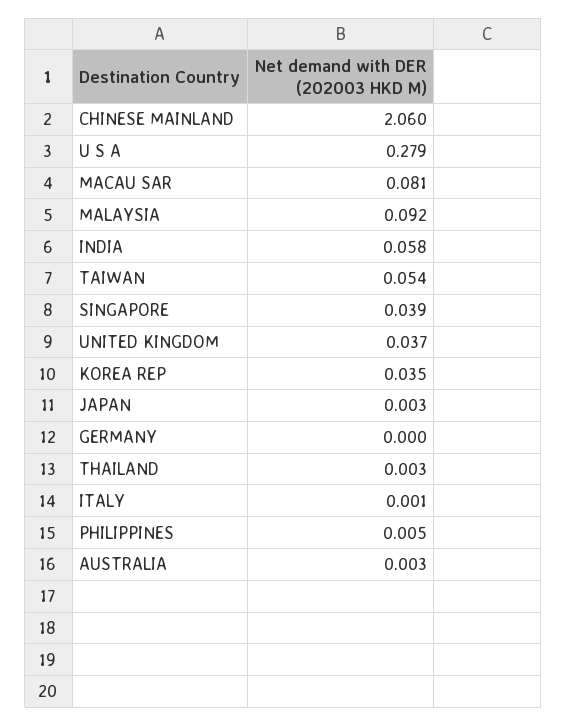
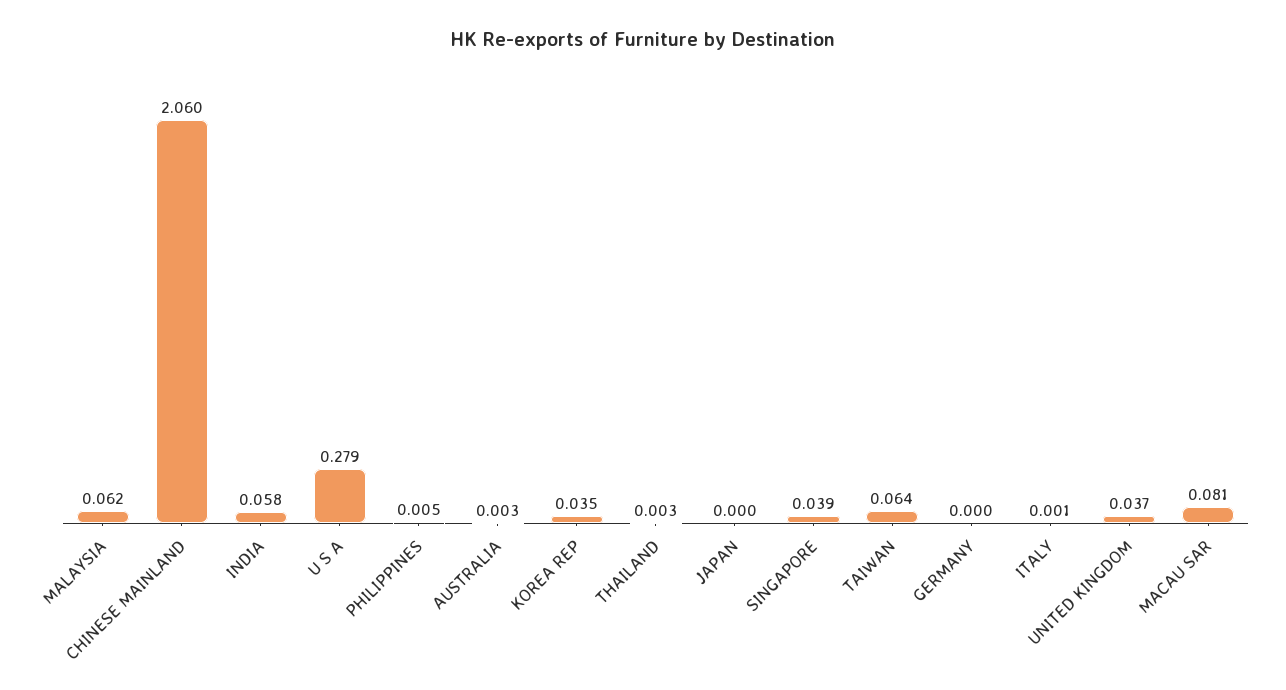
  {
    "CHINESE MAINLAND": 2.06,
    "U S A": 0.279,
    "MACAU SAR": 0.081,
-   "MALAYSIA": 0.092,
+   "MALAYSIA": 0.062,
    "INDIA": 0.058,
-   "TAIWAN": 0.054,
+   "TAIWAN": 0.064,
    "SINGAPORE": 0.039,
    "UNITED KINGDOM": 0.037,
    "KOREA REP": 0.035,
-   "JAPAN": 0.003,
+   "JAPAN": 0,
    "GERMANY": 0,
    "THAILAND": 0.003,
    "ITALY": 0.001,
    "PHILIPPINES": 0.005,
    "AUSTRALIA": 0.003
  }

